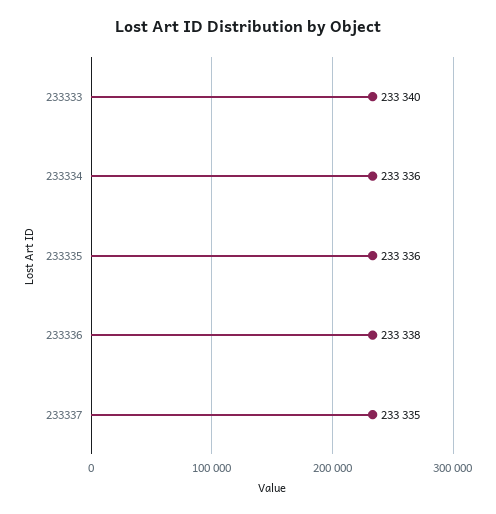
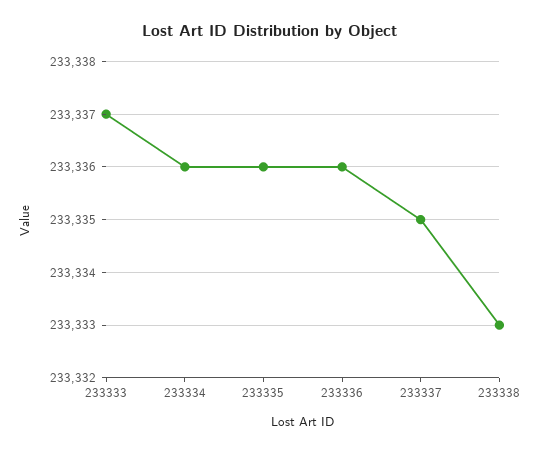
  {
-   "233333": 233340,
+   "233333": 233337,
    "233334": 233336,
    "233335": 233336,
-   "233336": 233338,
+   "233336": 233336,
-   "233337": 233335
+   "233337": 233335,
+   "233338": 233333
  }

